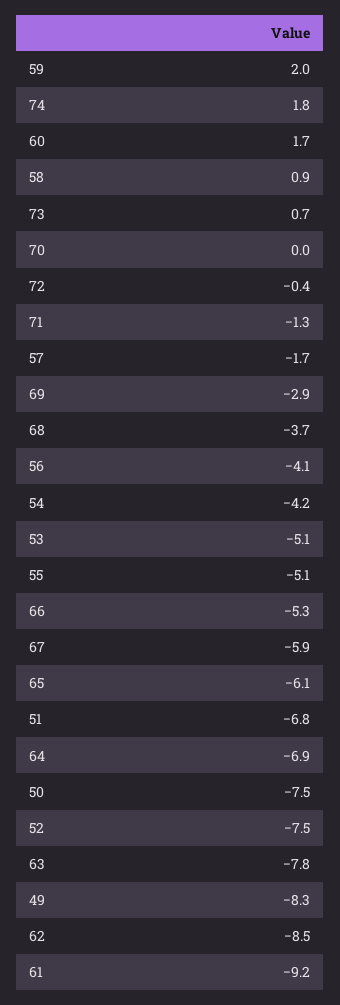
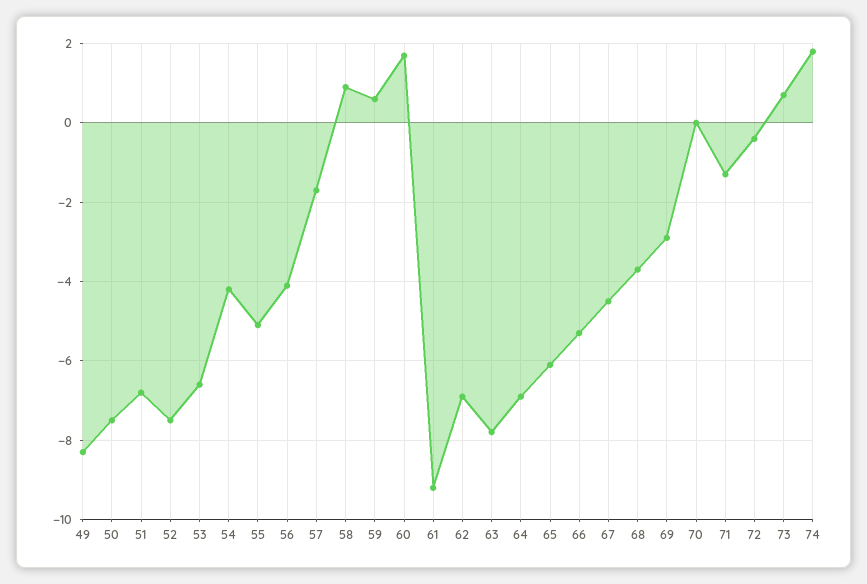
  {
-   "59": 2,
+   "59": 0.5,
    "74": 1.8,
    "60": 1.7,
    "58": 0.9,
    "73": 0.7,
    "70": 0,
    "72": -0.4,
    "71": -1.3,
    "57": -1.7,
    "69": -2.9,
    "68": -3.7,
    "56": -4.1,
    "54": -4.2,
-   "53": -5.1,
+   "53": -6.5,
    "55": -5.1,
    "66": -5.3,
-   "67": -5.9,
+   "67": -4.5,
    "65": -6.1,
    "51": -6.8,
    "64": -6.9,
    "50": -7.5,
    "52": -7.5,
    "63": -7.8,
    "49": -8.3,
-   "62": -8.5,
+   "62": -7,
    "61": -9.2
  }

